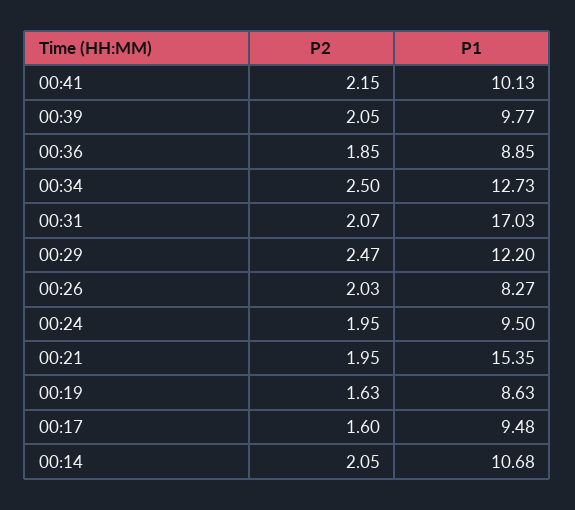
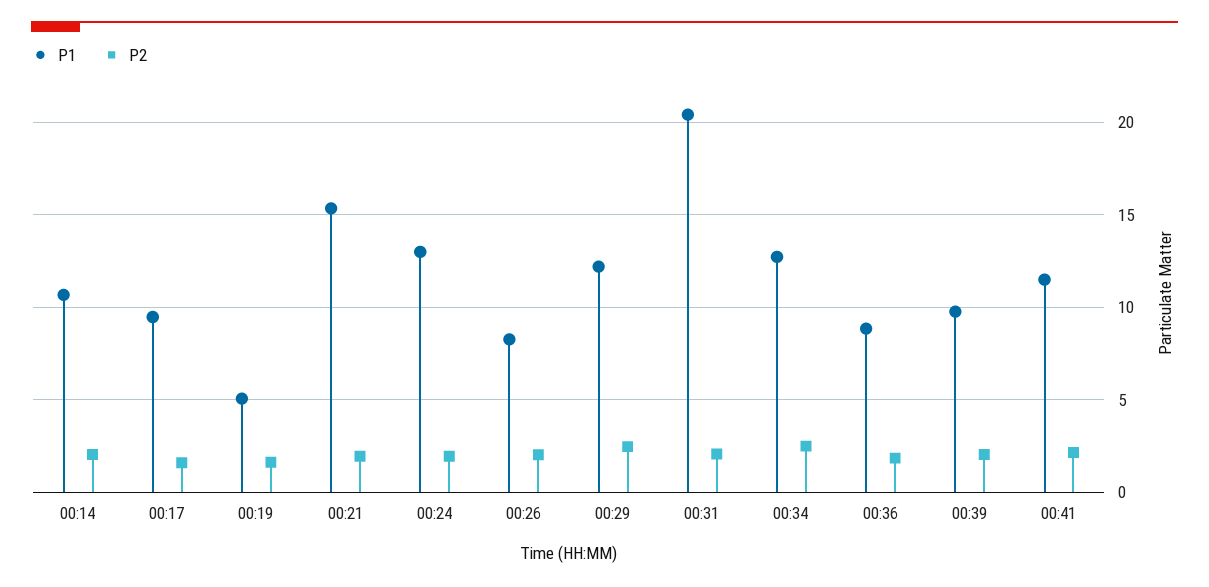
  {
    "P2": {
      "00:41": 2.15,
      "00:39": 2.05,
      "00:36": 1.85,
      "00:34": 2.5,
      "00:31": 2.07,
      "00:29": 2.47,
      "00:26": 2.03,
      "00:24": 1.95,
      "00:21": 1.95,
      "00:19": 1.63,
      "00:17": 1.6,
      "00:14": 2.05
    },
    "P1": {
-     "00:41": 10.13,
+     "00:41": 11.5,
      "00:39": 9.77,
      "00:36": 8.85,
      "00:34": 12.73,
-     "00:31": 17.03,
+     "00:31": 20.5,
      "00:29": 12.2,
      "00:26": 8.27,
-     "00:24": 9.5,
+     "00:24": 13,
      "00:21": 15.35,
-     "00:19": 8.63,
+     "00:19": 5,
      "00:17": 9.48,
      "00:14": 10.68
    }
  }

